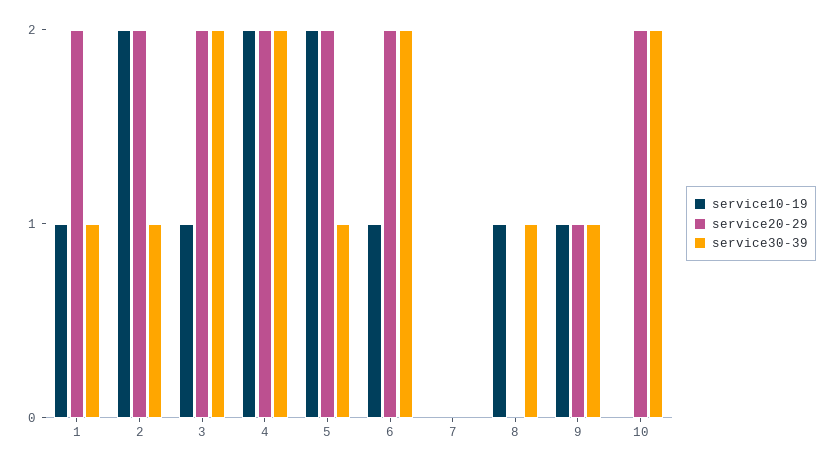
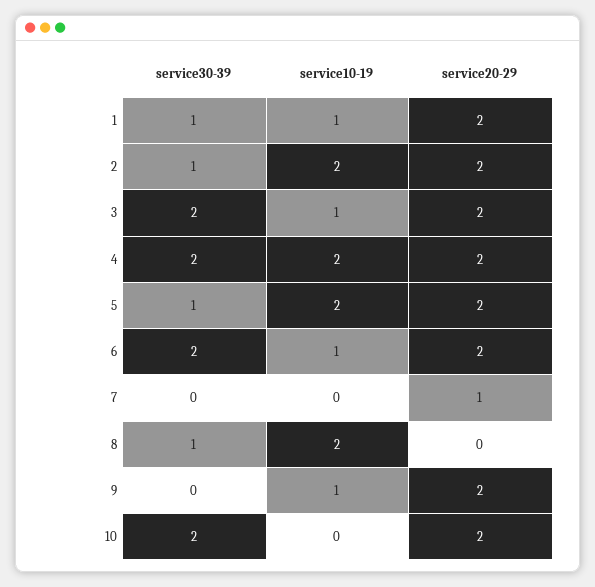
  {
    "service10-19": {
      "1": 1,
      "2": 2,
      "3": 1,
      "4": 2,
      "5": 2,
      "6": 1,
      "7": 0,
-     "8": 1,
+     "8": 2,
      "9": 1,
      "10": 0
    },
    "service20-29": {
      "1": 2,
      "2": 2,
      "3": 2,
      "4": 2,
      "5": 2,
      "6": 2,
-     "7": 0,
+     "7": 1,
      "8": 0,
-     "9": 1,
+     "9": 2,
      "10": 2
    },
    "service30-39": {
      "1": 1,
      "2": 1,
      "3": 2,
      "4": 2,
      "5": 1,
      "6": 2,
      "7": 0,
      "8": 1,
-     "9": 1,
+     "9": 0,
      "10": 2
    }
  }

